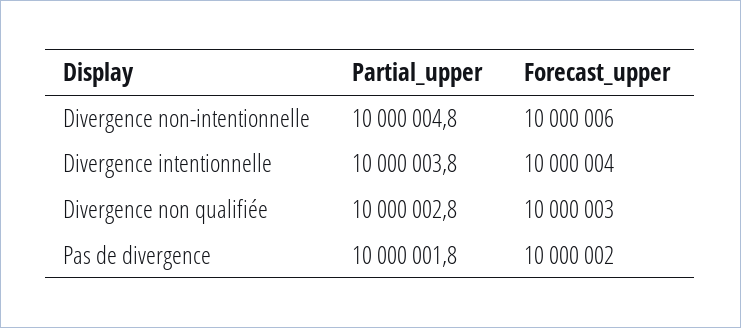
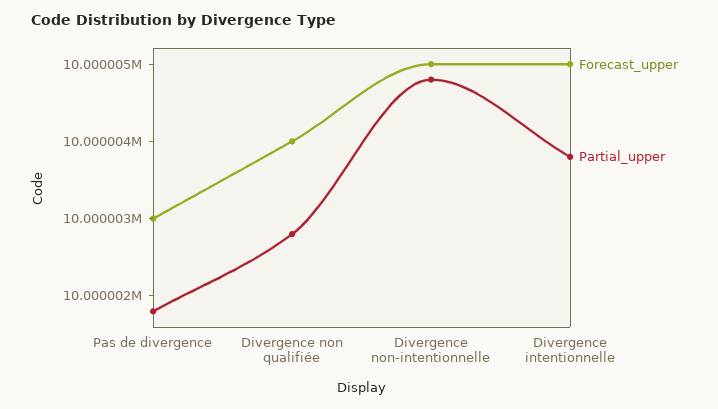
  {
    "Partial_upper": {
      "Divergence non-intentionnelle": 10000004.8,
      "Divergence intentionnelle": 10000003.8,
      "Divergence non qualifiée": 10000002.8,
      "Pas de divergence": 10000001.8
    },
    "Forecast_upper": {
-     "Divergence non-intentionnelle": 10000006,
+     "Divergence non-intentionnelle": 10000005,
-     "Divergence intentionnelle": 10000004,
+     "Divergence intentionnelle": 10000005,
-     "Divergence non qualifiée": 10000003,
+     "Divergence non qualifiée": 10000004,
-     "Pas de divergence": 10000002
+     "Pas de divergence": 10000003
    }
  }

